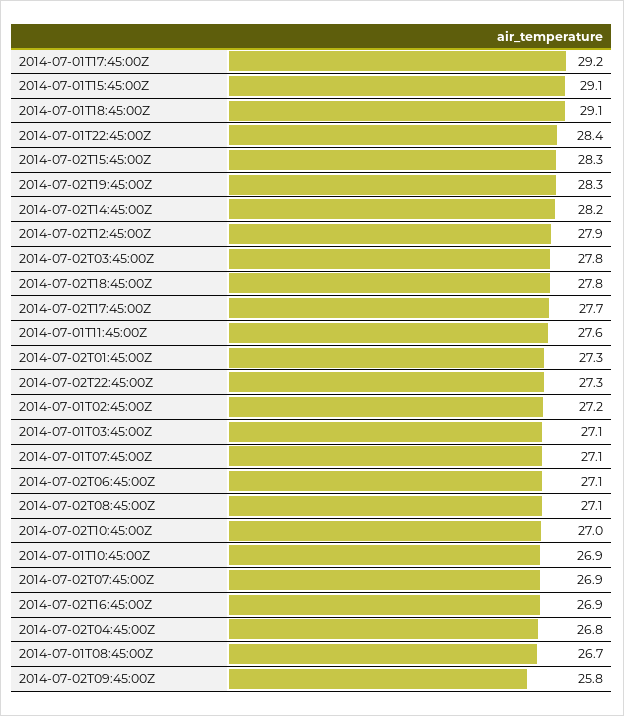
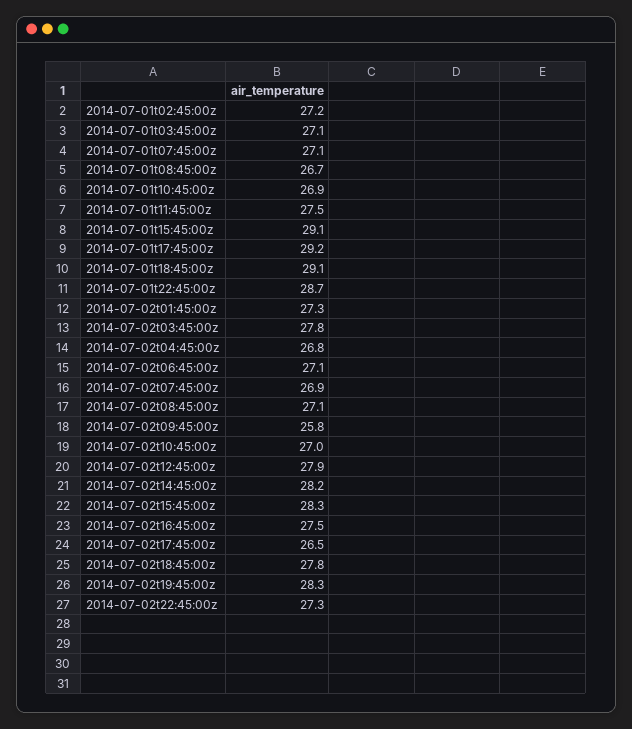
  {
    "2014-07-01T17:45:00Z": 29.2,
    "2014-07-01T15:45:00Z": 29.1,
    "2014-07-01T18:45:00Z": 29.1,
-   "2014-07-01T22:45:00Z": 28.4,
+   "2014-07-01T22:45:00Z": 28.7,
    "2014-07-02T15:45:00Z": 28.3,
    "2014-07-02T19:45:00Z": 28.3,
    "2014-07-02T14:45:00Z": 28.2,
    "2014-07-02T12:45:00Z": 27.9,
    "2014-07-02T03:45:00Z": 27.8,
    "2014-07-02T18:45:00Z": 27.8,
-   "2014-07-02T17:45:00Z": 27.7,
+   "2014-07-02T17:45:00Z": 26.5,
-   "2014-07-01T11:45:00Z": 27.6,
+   "2014-07-01T11:45:00Z": 27.5,
    "2014-07-02T01:45:00Z": 27.3,
    "2014-07-02T22:45:00Z": 27.3,
    "2014-07-01T02:45:00Z": 27.2,
    "2014-07-01T03:45:00Z": 27.1,
    "2014-07-01T07:45:00Z": 27.1,
    "2014-07-02T06:45:00Z": 27.1,
    "2014-07-02T08:45:00Z": 27.1,
    "2014-07-02T10:45:00Z": 27,
    "2014-07-01T10:45:00Z": 26.9,
    "2014-07-02T07:45:00Z": 26.9,
-   "2014-07-02T16:45:00Z": 26.9,
+   "2014-07-02T16:45:00Z": 27.5,
    "2014-07-02T04:45:00Z": 26.8,
    "2014-07-01T08:45:00Z": 26.7,
    "2014-07-02T09:45:00Z": 25.8
  }

